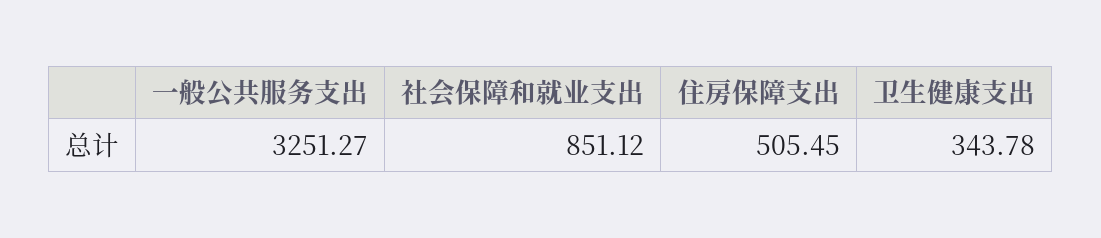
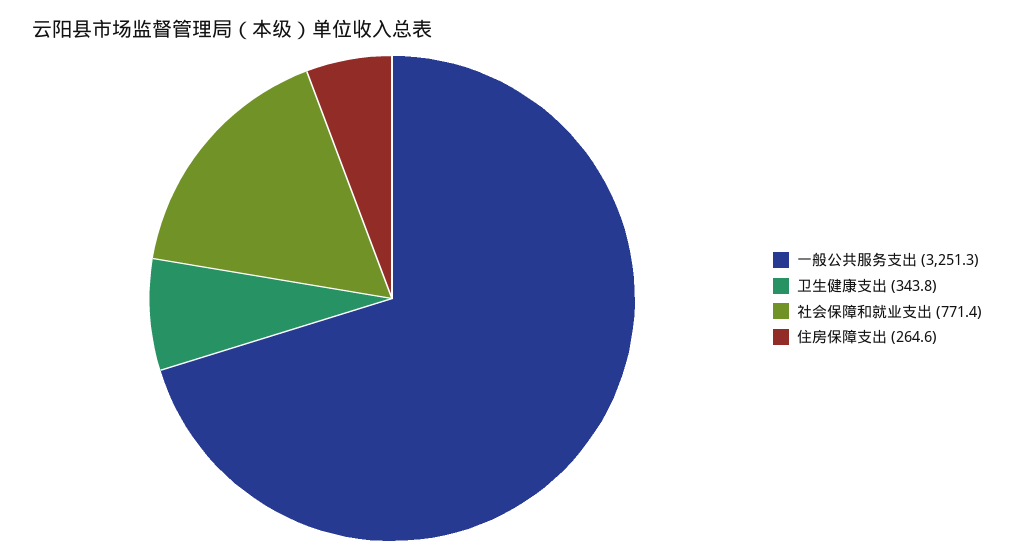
  {
    "一般公共服务支出": 3251.27,
-   "社会保障和就业支出": 851.12,
+   "社会保障和就业支出": 771.4,
-   "住房保障支出": 505.45,
+   "住房保障支出": 264.6,
    "卫生健康支出": 343.78
  }

